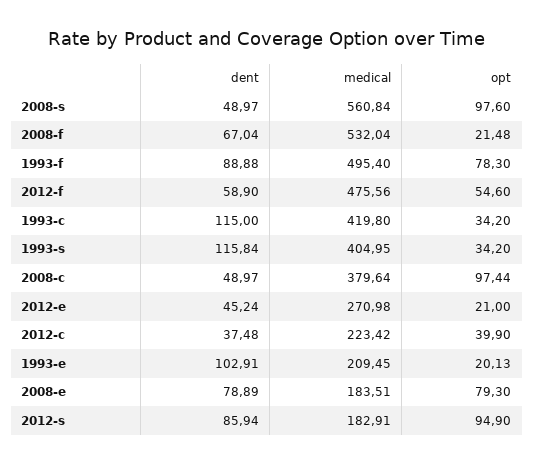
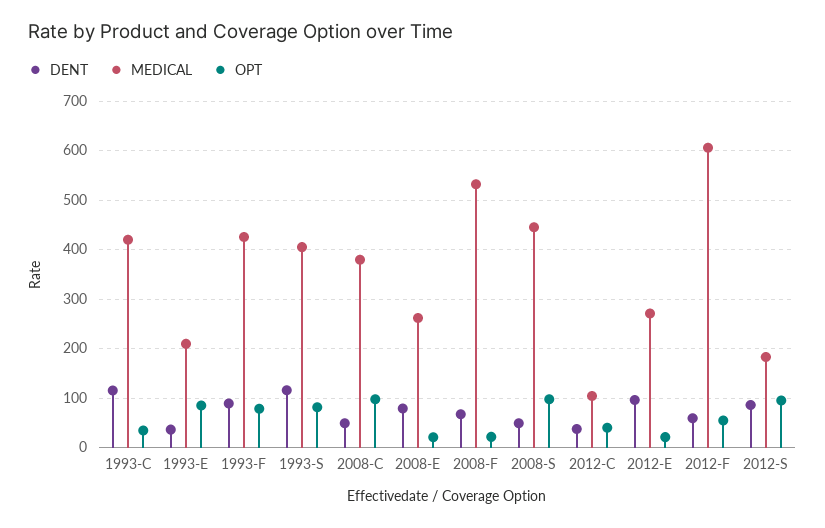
  {
    "dent": {
      "2008-s": 48.97,
      "2008-f": 67.04,
      "1993-f": 88.88,
      "2012-f": 58.9,
      "1993-c": 115,
      "1993-s": 115.84,
      "2008-c": 48.97,
-     "2012-e": 45.24,
+     "2012-e": 100,
      "2012-c": 37.48,
-     "1993-e": 102.91,
+     "1993-e": 40,
      "2008-e": 78.89,
      "2012-s": 85.94
    },
    "medical": {
-     "2008-s": 560.84,
+     "2008-s": 440,
      "2008-f": 532.04,
-     "1993-f": 495.4,
+     "1993-f": 420,
-     "2012-f": 475.56,
+     "2012-f": 600,
      "1993-c": 419.8,
      "1993-s": 404.95,
      "2008-c": 379.64,
      "2012-e": 270.98,
-     "2012-c": 223.42,
+     "2012-c": 100,
      "1993-e": 209.45,
-     "2008-e": 183.51,
+     "2008-e": 260,
      "2012-s": 182.91
    },
    "opt": {
      "2008-s": 97.6,
      "2008-f": 21.48,
      "1993-f": 78.3,
      "2012-f": 54.6,
      "1993-c": 34.2,
-     "1993-s": 34.2,
+     "1993-s": 80,
      "2008-c": 97.44,
      "2012-e": 21,
      "2012-c": 39.9,
-     "1993-e": 20.13,
+     "1993-e": 80,
-     "2008-e": 79.3,
+     "2008-e": 20,
      "2012-s": 94.9
    }
  }

